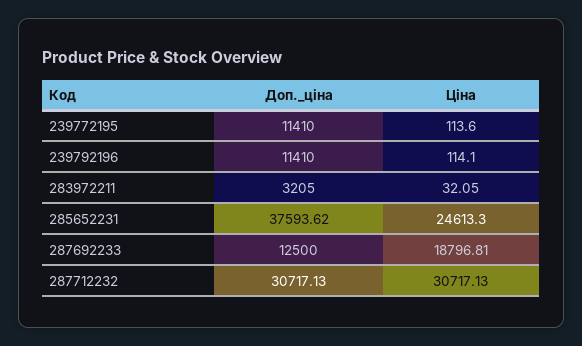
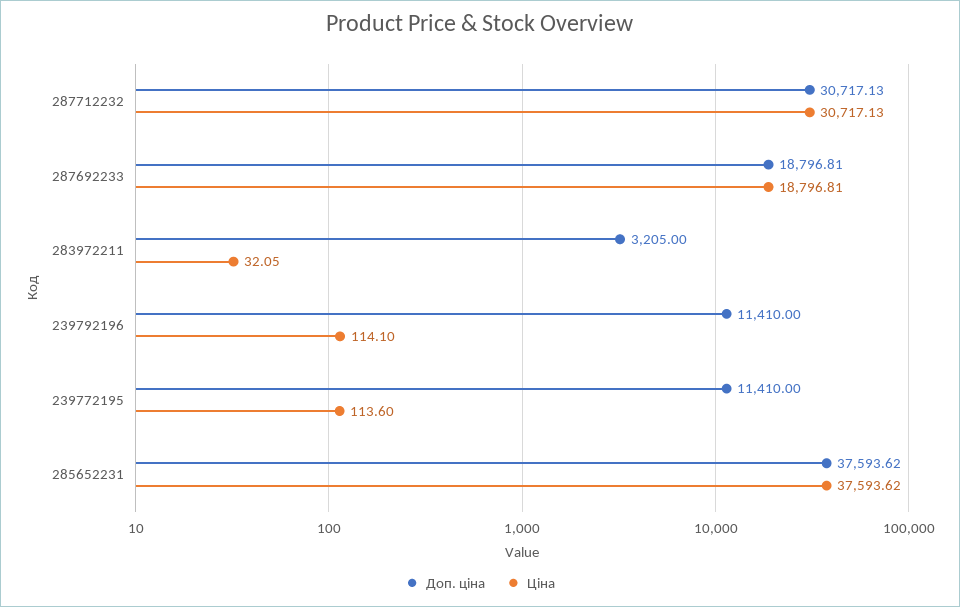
  {
    "Доп._ціна": {
      "239772195": 11410,
      "239792196": 11410,
      "283972211": 3205,
      "285652231": 37593.62,
-     "287692233": 12500,
+     "287692233": 18796.81,
      "287712232": 30717.13
    },
    "Ціна": {
      "239772195": 113.6,
      "239792196": 114.1,
      "283972211": 32.05,
-     "285652231": 24613.3,
+     "285652231": 37593.62,
      "287692233": 18796.81,
      "287712232": 30717.13
    }
  }

